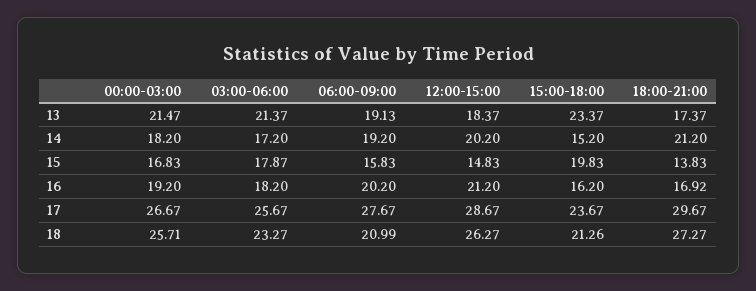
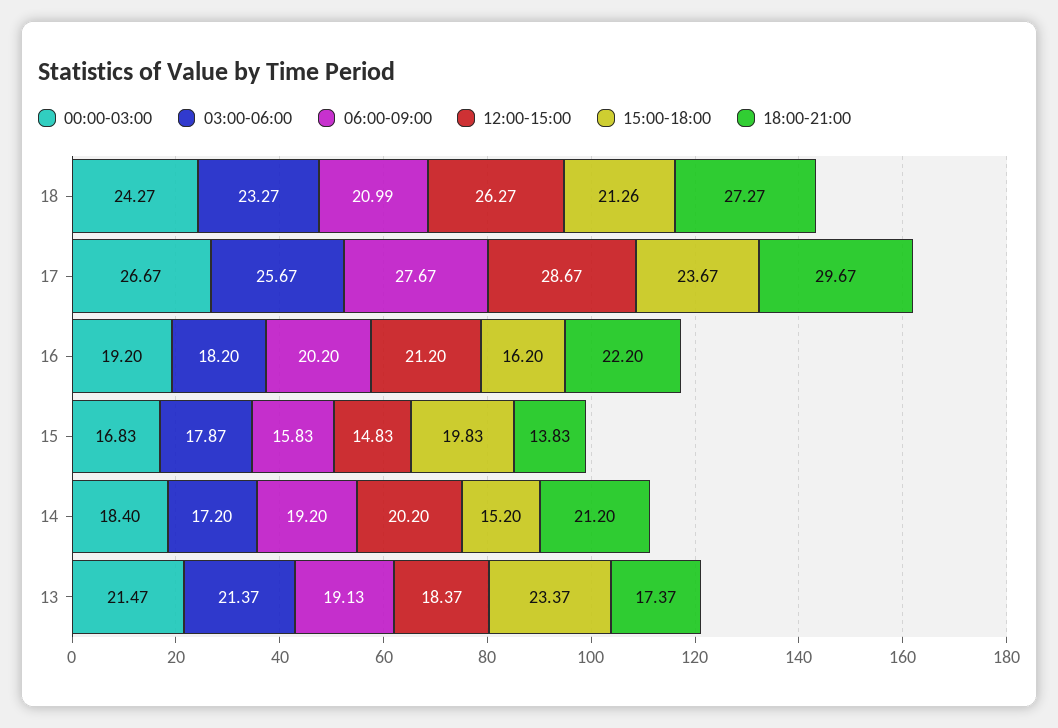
  {
    "00:00-03:00": {
      "13": 21.47,
-     "14": 18.2,
+     "14": 18.4,
      "15": 16.83,
      "16": 19.2,
      "17": 26.67,
-     "18": 25.71
+     "18": 24.27
    },
    "03:00-06:00": {
      "13": 21.37,
      "14": 17.2,
      "15": 17.87,
      "16": 18.2,
      "17": 25.67,
      "18": 23.27
    },
    "06:00-09:00": {
      "13": 19.13,
      "14": 19.2,
      "15": 15.83,
      "16": 20.2,
      "17": 27.67,
      "18": 20.99
    },
    "12:00-15:00": {
      "13": 18.37,
      "14": 20.2,
      "15": 14.83,
      "16": 21.2,
      "17": 28.67,
      "18": 26.27
    },
    "15:00-18:00": {
      "13": 23.37,
      "14": 15.2,
      "15": 19.83,
      "16": 16.2,
      "17": 23.67,
      "18": 21.26
    },
    "18:00-21:00": {
      "13": 17.37,
      "14": 21.2,
      "15": 13.83,
-     "16": 16.92,
+     "16": 22.2,
      "17": 29.67,
      "18": 27.27
    }
  }

